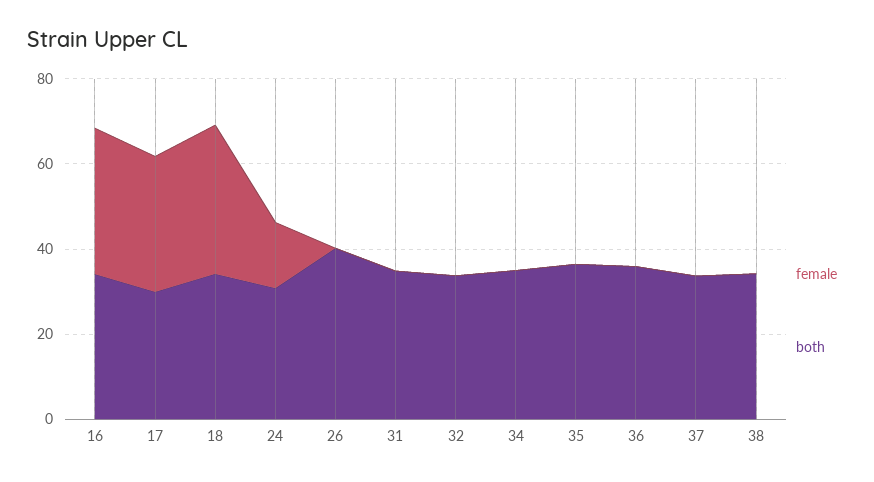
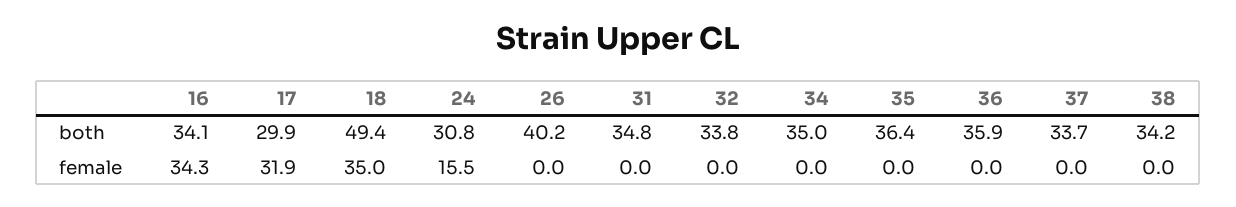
  {
    "female": {
      "16": 34.3,
      "17": 31.9,
      "18": 35,
      "24": 15.5,
      "26": 0,
      "31": 0,
      "32": 0,
      "34": 0,
      "35": 0,
      "36": 0,
      "37": 0,
      "38": 0
    },
    "both": {
      "16": 34.1,
      "17": 29.9,
-     "18": 35,
+     "18": 49.4,
      "24": 30.8,
      "26": 40.2,
      "31": 34.8,
      "32": 33.8,
      "34": 35,
      "35": 36.4,
      "36": 35.9,
      "37": 33.7,
      "38": 34.2
    }
  }

